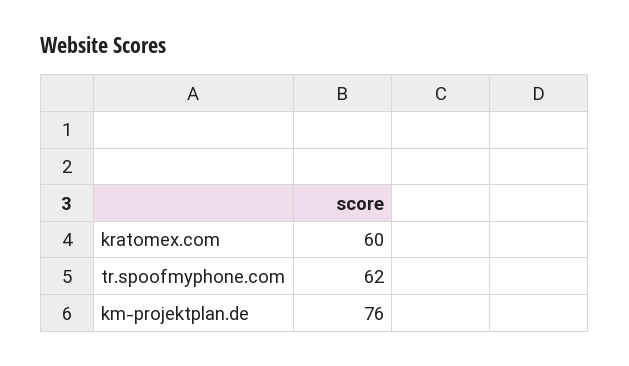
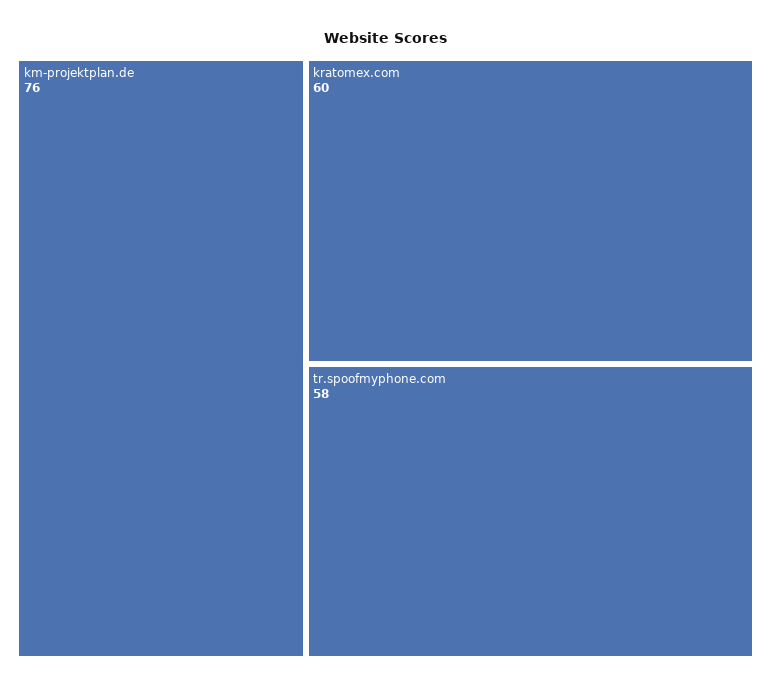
  {
    "kratomex.com": 60,
-   "tr.spoofmyphone.com": 62,
+   "tr.spoofmyphone.com": 58,
    "km-projektplan.de": 76
  }

